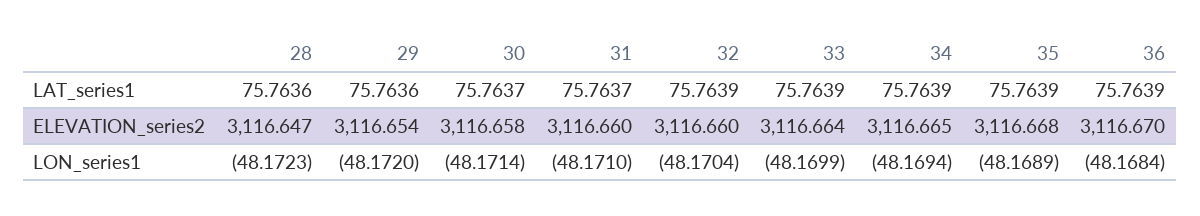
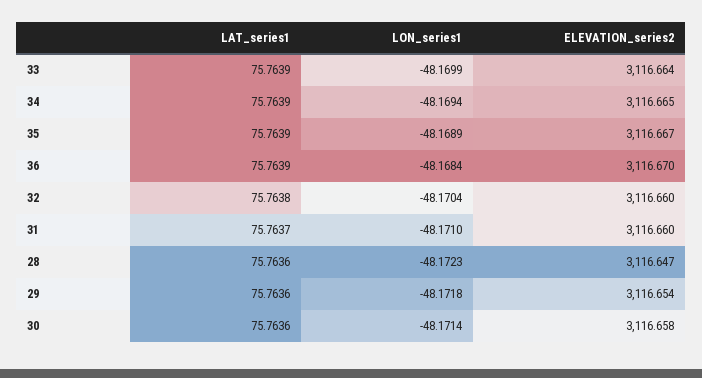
  {
    "28": {
      "LAT_series1": 75.7636,
      "ELEVATION_series2": 3116.647,
      "LON_series1": -48.1723
    },
    "29": {
      "LAT_series1": 75.7636,
      "ELEVATION_series2": 3116.654,
-     "LON_series1": -48.172
+     "LON_series1": -48.1718
    },
    "30": {
-     "LAT_series1": 75.7637,
+     "LAT_series1": 75.7636,
      "ELEVATION_series2": 3116.658,
      "LON_series1": -48.1714
    },
    "31": {
      "LAT_series1": 75.7637,
      "ELEVATION_series2": 3116.66,
      "LON_series1": -48.171
    },
    "32": {
-     "LAT_series1": 75.7639,
+     "LAT_series1": 75.7638,
      "ELEVATION_series2": 3116.66,
      "LON_series1": -48.1704
    },
    "33": {
      "LAT_series1": 75.7639,
      "ELEVATION_series2": 3116.664,
      "LON_series1": -48.1699
    },
    "34": {
      "LAT_series1": 75.7639,
      "ELEVATION_series2": 3116.665,
      "LON_series1": -48.1694
    },
    "35": {
      "LAT_series1": 75.7639,
-     "ELEVATION_series2": 3116.668,
+     "ELEVATION_series2": 3116.667,
      "LON_series1": -48.1689
    },
    "36": {
      "LAT_series1": 75.7639,
      "ELEVATION_series2": 3116.67,
      "LON_series1": -48.1684
    }
  }

